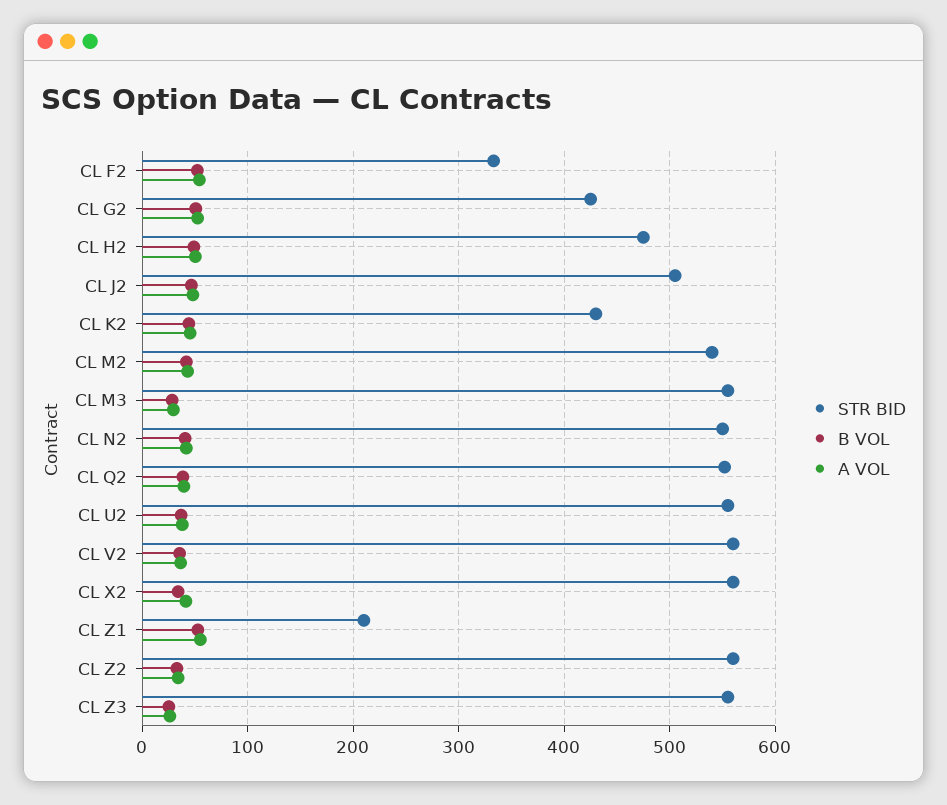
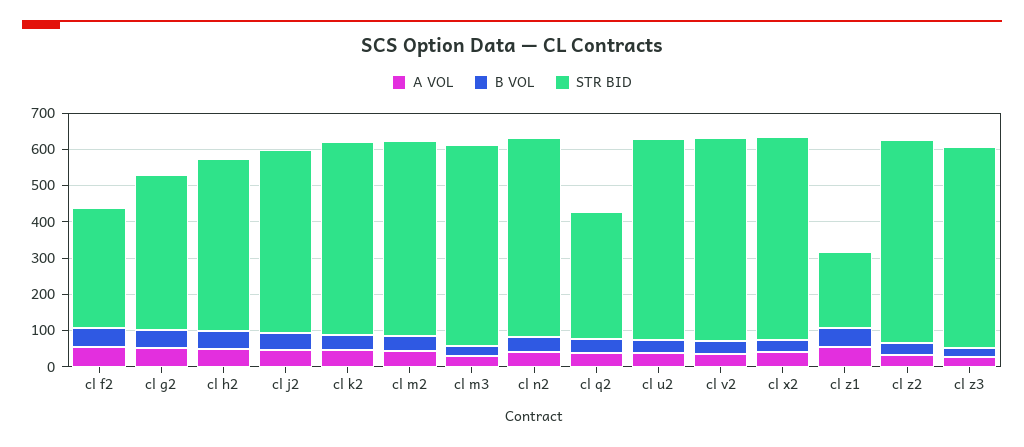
  {
    "STR BID": {
      "CL F2": 330,
      "CL G2": 430,
      "CL H2": 480,
      "CL J2": 510,
-     "CL K2": 430,
+     "CL K2": 525,
      "CL M2": 540,
      "CL M3": 560,
      "CL N2": 550,
-     "CL Q2": 550,
+     "CL Q2": 350,
      "CL U2": 560,
      "CL V2": 560,
      "CL X2": 560,
      "CL Z1": 210,
      "CL Z2": 560,
      "CL Z3": 560
    },
    "B VOL": {
      "CL F2": 50,
      "CL G2": 50,
      "CL H2": 50,
      "CL J2": 50,
      "CL K2": 40,
      "CL M2": 40,
      "CL M3": 30,
      "CL N2": 40,
      "CL Q2": 40,
      "CL U2": 40,
      "CL V2": 40,
      "CL X2": 30,
      "CL Z1": 50,
      "CL Z2": 30,
      "CL Z3": 30
    },
    "A VOL": {
      "CL F2": 50,
      "CL G2": 50,
      "CL H2": 50,
      "CL J2": 50,
      "CL K2": 50,
      "CL M2": 40,
      "CL M3": 30,
      "CL N2": 40,
      "CL Q2": 40,
      "CL U2": 40,
      "CL V2": 40,
      "CL X2": 40,
      "CL Z1": 60,
      "CL Z2": 30,
      "CL Z3": 30
    }
  }

